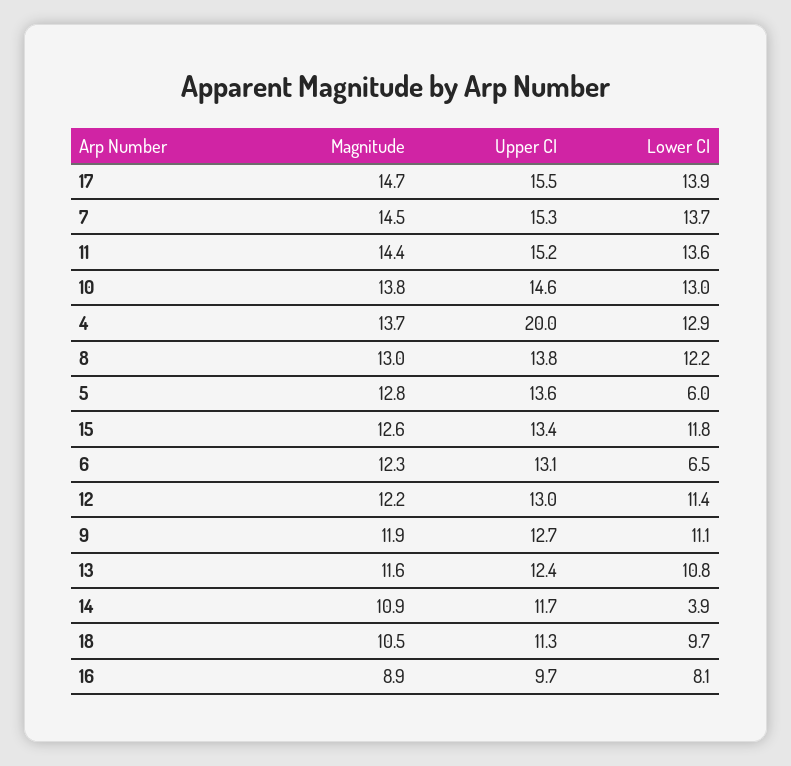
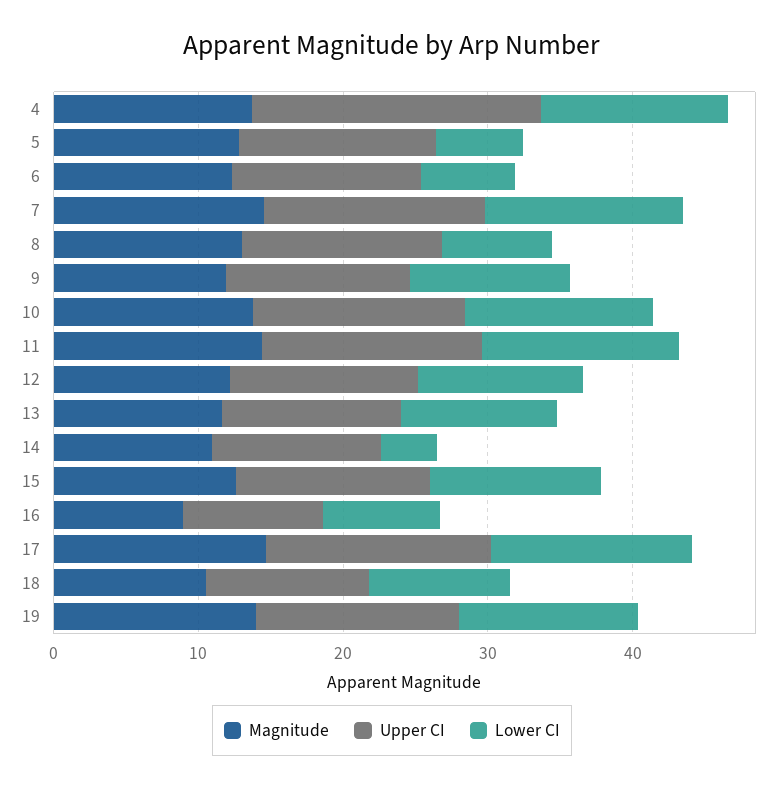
  {
    "Magnitude": {
      "17": 14.7,
      "7": 14.5,
      "11": 14.4,
      "10": 13.8,
      "4": 13.7,
      "8": 13,
      "5": 12.8,
      "15": 12.6,
      "6": 12.3,
      "12": 12.2,
      "9": 11.9,
      "13": 11.6,
      "14": 10.9,
      "18": 10.5,
-     "16": 8.9
+     "16": 8.9,
+     "19": 14
    },
    "Upper CI": {
      "17": 15.5,
      "7": 15.3,
      "11": 15.2,
      "10": 14.6,
      "4": 20,
      "8": 13.8,
      "5": 13.6,
      "15": 13.4,
      "6": 13.1,
      "12": 13,
      "9": 12.7,
      "13": 12.4,
      "14": 11.7,
      "18": 11.3,
-     "16": 9.7
+     "16": 9.7,
+     "19": 14
    },
    "Lower CI": {
      "17": 13.9,
      "7": 13.7,
      "11": 13.6,
      "10": 13,
      "4": 12.9,
-     "8": 12.2,
+     "8": 8,
      "5": 6,
      "15": 11.8,
      "6": 6.5,
      "12": 11.4,
      "9": 11.1,
      "13": 10.8,
      "14": 3.9,
      "18": 9.7,
-     "16": 8.1
+     "16": 8.1,
+     "19": 12
    }
  }

